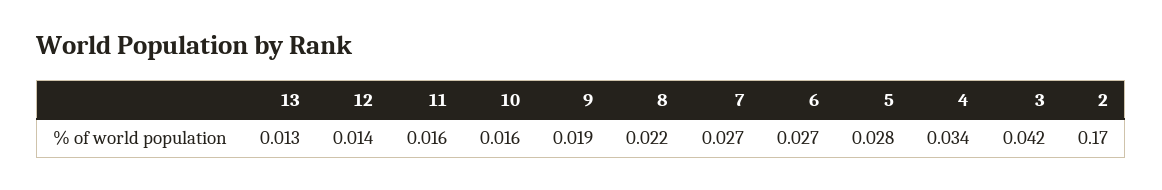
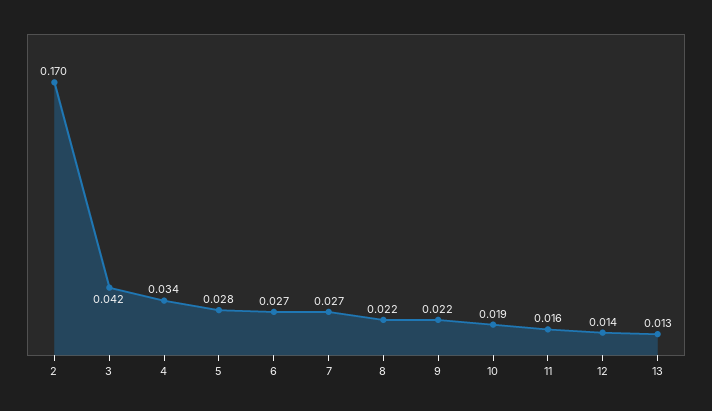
  {
    "13": 0.013,
    "12": 0.014,
    "11": 0.016,
-   "10": 0.016,
+   "10": 0.019,
-   "9": 0.019,
+   "9": 0.022,
    "8": 0.022,
    "7": 0.027,
    "6": 0.027,
    "5": 0.028,
    "4": 0.034,
    "3": 0.042,
    "2": 0.17
  }

